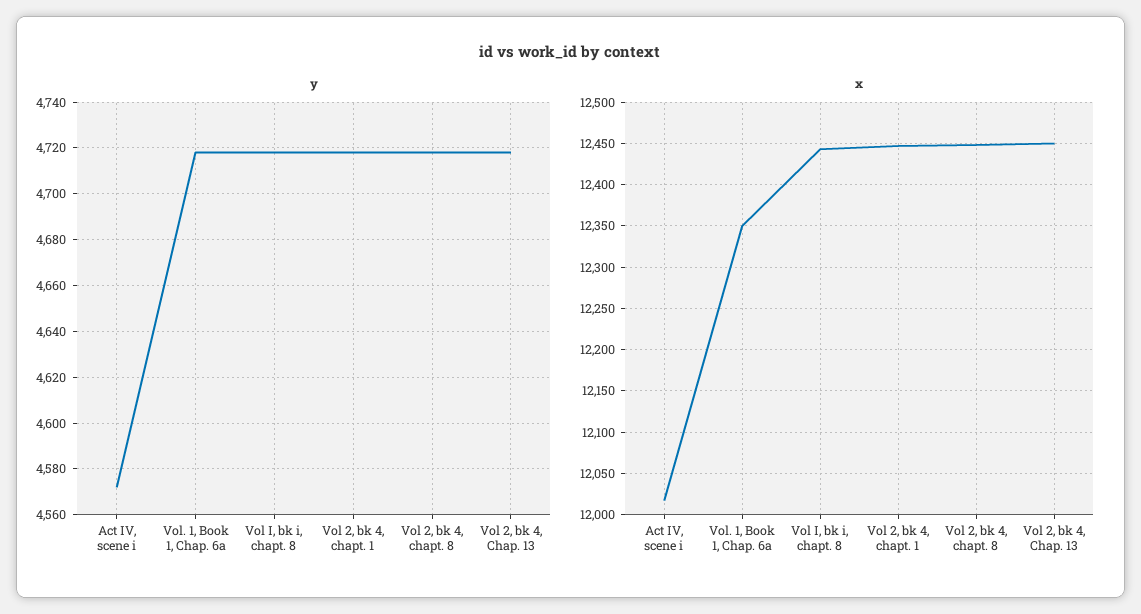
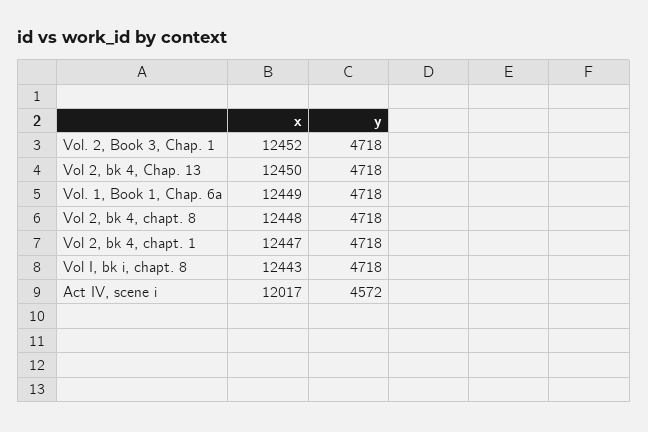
  {
    "y": {
      "Act IV, scene i": 4572,
      "Vol. 1, Book 1, Chap. 6a": 4718,
      "Vol I, bk i, chapt. 8": 4718,
      "Vol 2, bk 4, chapt. 1": 4718,
      "Vol 2, bk 4, chapt. 8": 4718,
-     "Vol 2, bk 4, Chap. 13": 4718
+     "Vol 2, bk 4, Chap. 13": 4718,
+     "Vol. 2, Book 3, Chap. 1": 4718
    },
    "x": {
      "Act IV, scene i": 12017,
-     "Vol. 1, Book 1, Chap. 6a": 12350,
+     "Vol. 1, Book 1, Chap. 6a": 12449,
      "Vol I, bk i, chapt. 8": 12443,
      "Vol 2, bk 4, chapt. 1": 12447,
      "Vol 2, bk 4, chapt. 8": 12448,
-     "Vol 2, bk 4, Chap. 13": 12450
+     "Vol 2, bk 4, Chap. 13": 12450,
+     "Vol. 2, Book 3, Chap. 1": 12452
    }
  }

